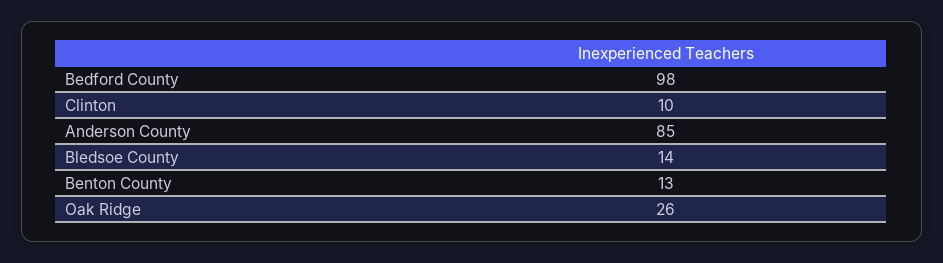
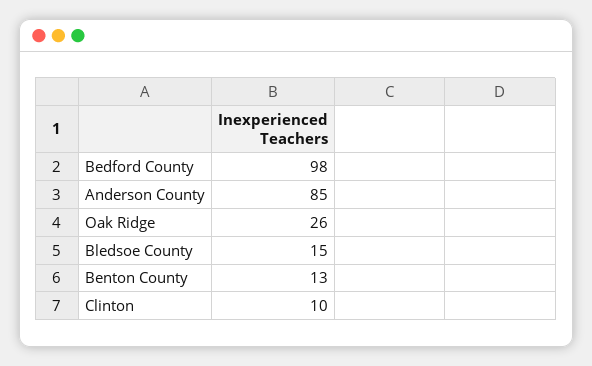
  {
    "Bedford County": 98,
    "Clinton": 10,
    "Anderson County": 85,
-   "Bledsoe County": 14,
+   "Bledsoe County": 15,
    "Benton County": 13,
    "Oak Ridge": 26
  }

